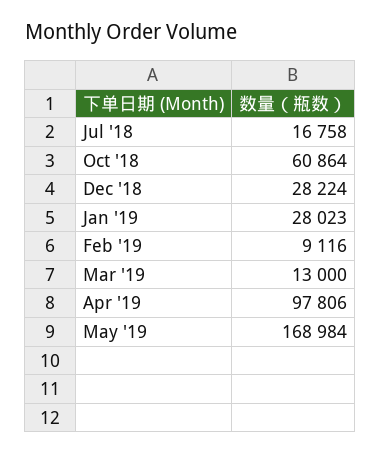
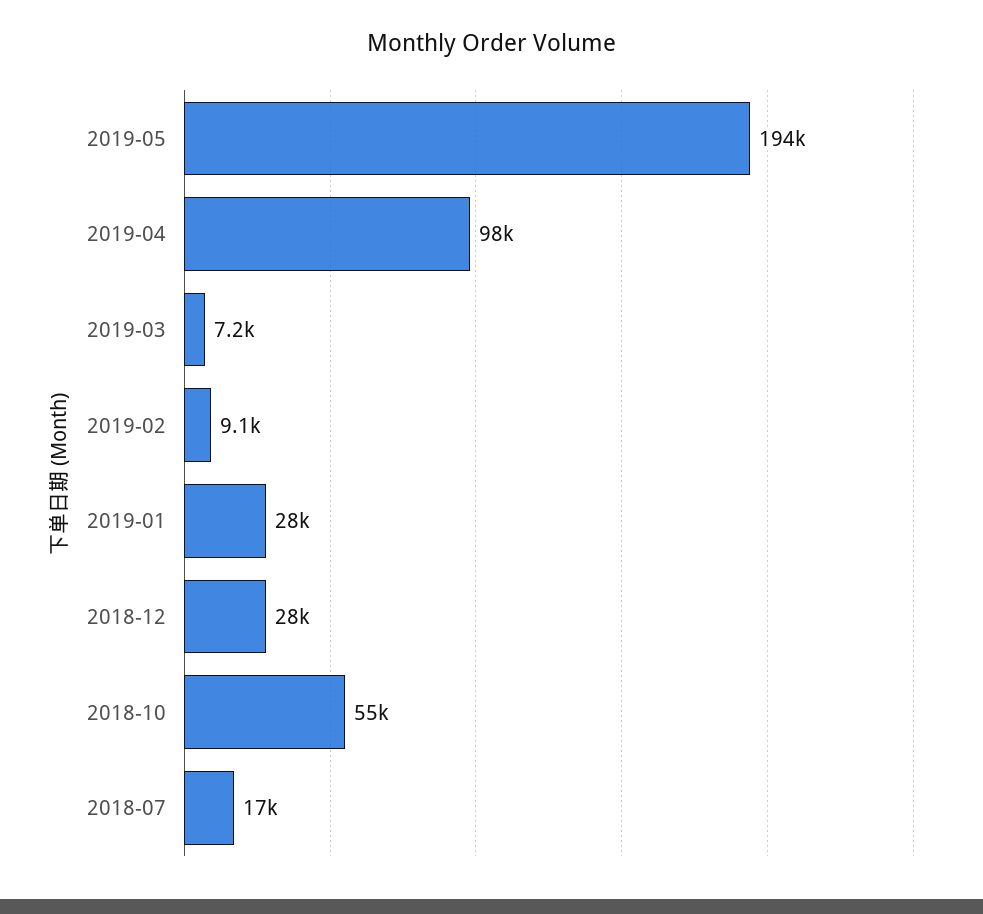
  {
    "Jul '18": 16758,
-   "Oct '18": 60864,
+   "Oct '18": 55000,
    "Dec '18": 28224,
    "Jan '19": 28023,
    "Feb '19": 9116,
-   "Mar '19": 13000,
+   "Mar '19": 7200,
    "Apr '19": 97806,
-   "May '19": 168984
+   "May '19": 194000
  }

